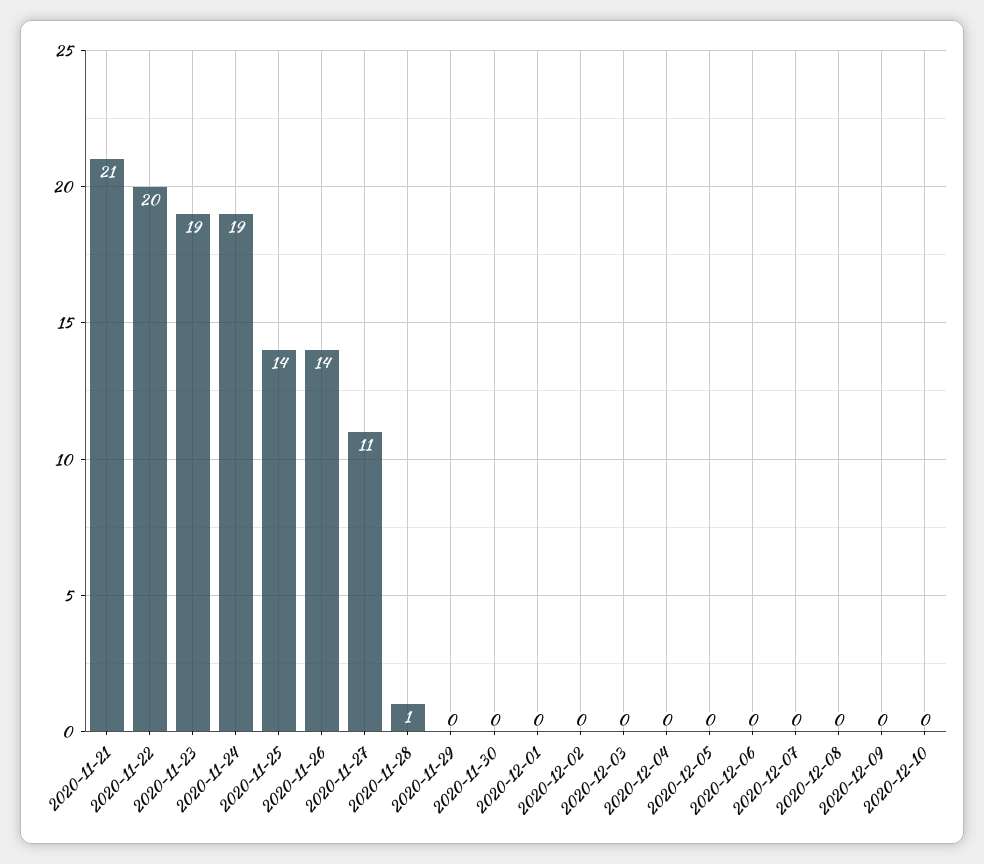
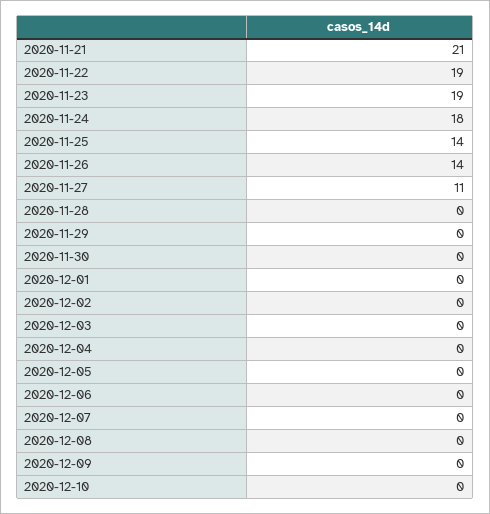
  {
    "2020-11-21": 21,
-   "2020-11-22": 20,
+   "2020-11-22": 19,
    "2020-11-23": 19,
-   "2020-11-24": 19,
+   "2020-11-24": 18,
    "2020-11-25": 14,
    "2020-11-26": 14,
    "2020-11-27": 11,
-   "2020-11-28": 1,
+   "2020-11-28": 0,
    "2020-11-29": 0,
    "2020-11-30": 0,
    "2020-12-01": 0,
    "2020-12-02": 0,
    "2020-12-03": 0,
    "2020-12-04": 0,
    "2020-12-05": 0,
    "2020-12-06": 0,
    "2020-12-07": 0,
    "2020-12-08": 0,
    "2020-12-09": 0,
    "2020-12-10": 0
  }

